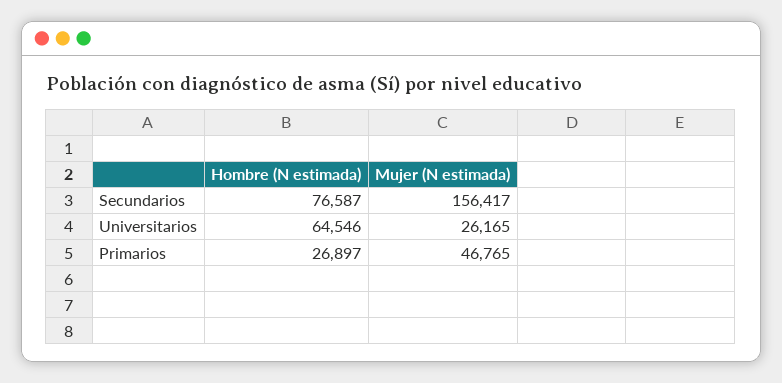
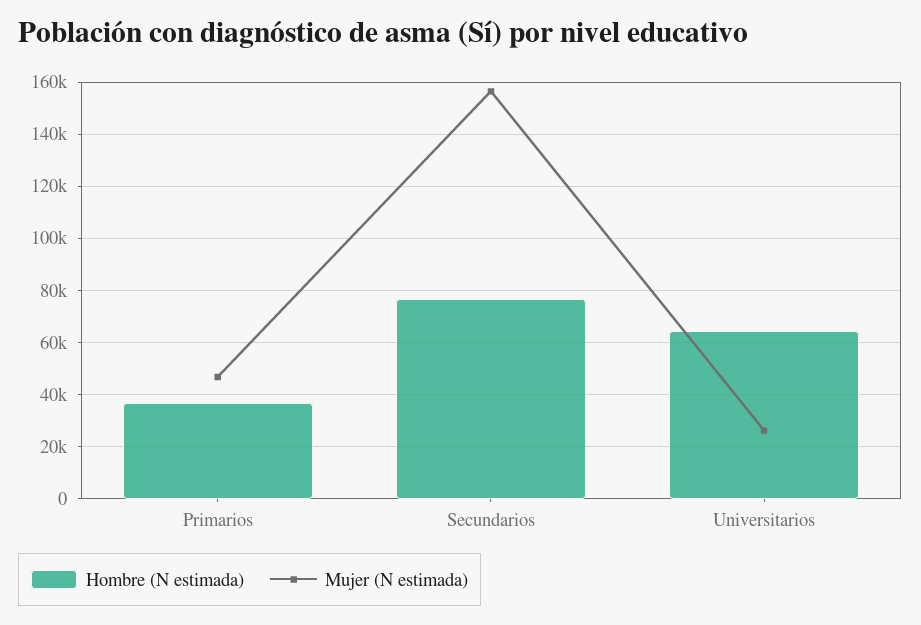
  {
    "Hombre (N estimada)": {
      "Secundarios": 76587,
      "Universitarios": 64546,
-     "Primarios": 26897
+     "Primarios": 37500
    },
    "Mujer (N estimada)": {
      "Secundarios": 156417,
      "Universitarios": 26165,
      "Primarios": 46765
    }
  }

